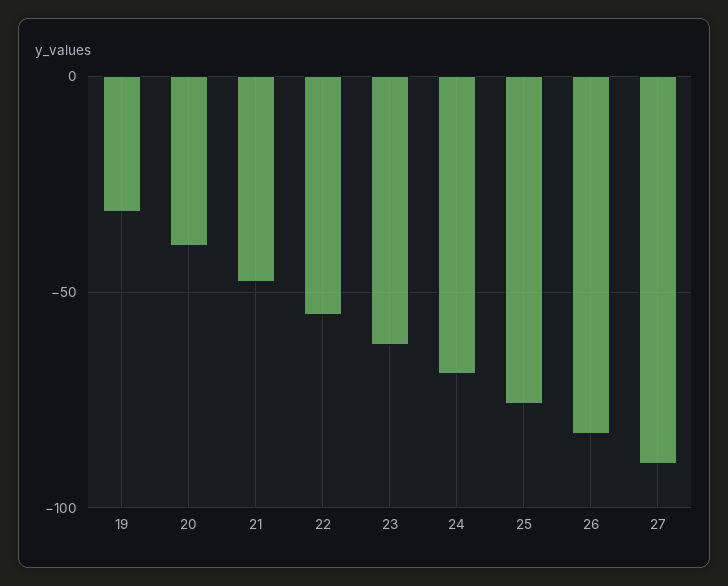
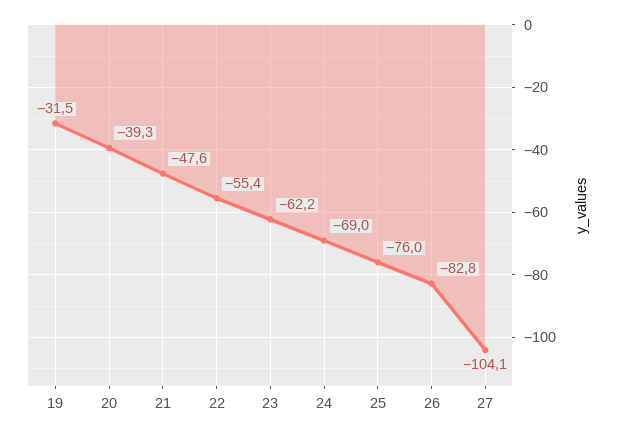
  {
    "19": -31.5,
    "20": -39.3,
    "21": -47.6,
    "22": -55.4,
    "23": -62.2,
    "24": -69,
    "25": -76,
    "26": -82.8,
-   "27": -90
+   "27": -104.1
  }

